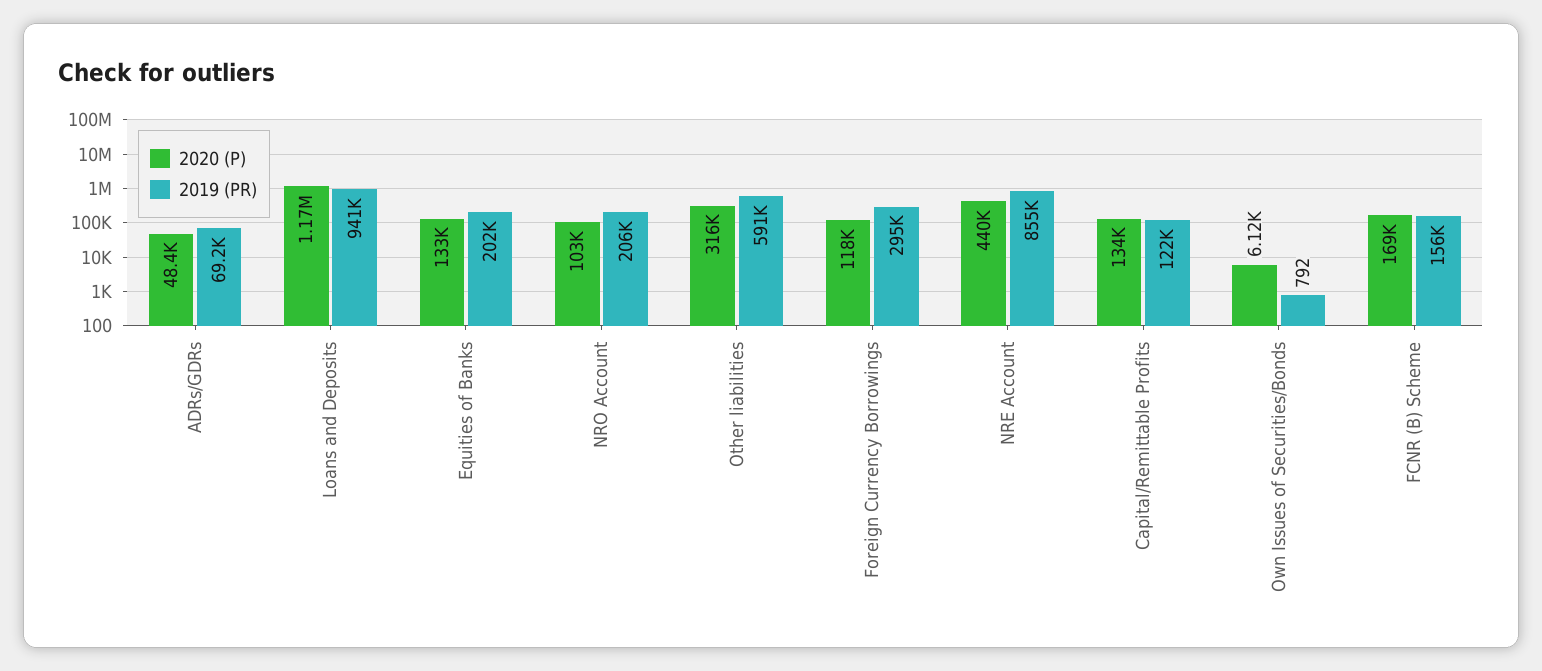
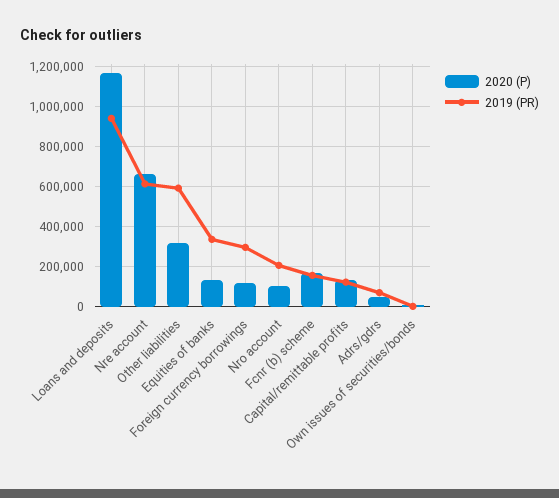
  {
    "2020 (P)": {
      "ADRs/GDRs": 48400,
      "Loans and Deposits": 1170000,
      "Equities of Banks": 133000,
      "NRO Account": 103000,
      "Other liabilities": 316000,
      "Foreign Currency Borrowings": 118000,
-     "NRE Account": 440000,
+     "NRE Account": 650000,
      "Capital/Remittable Profits": 134000,
      "Own Issues of Securities/Bonds": 6120,
      "FCNR (B) Scheme": 169000
    },
    "2019 (PR)": {
      "ADRs/GDRs": 69200,
      "Loans and Deposits": 941000,
-     "Equities of Banks": 202000,
+     "Equities of Banks": 350000,
      "NRO Account": 206000,
      "Other liabilities": 591000,
      "Foreign Currency Borrowings": 295000,
-     "NRE Account": 855000,
+     "NRE Account": 600000,
      "Capital/Remittable Profits": 122000,
      "Own Issues of Securities/Bonds": 792,
      "FCNR (B) Scheme": 156000
    }
  }

